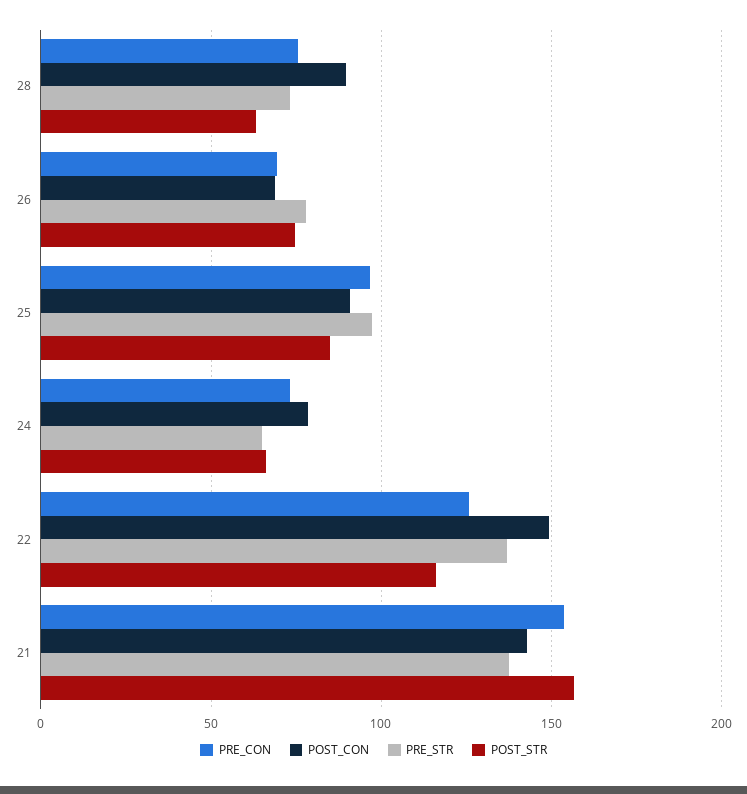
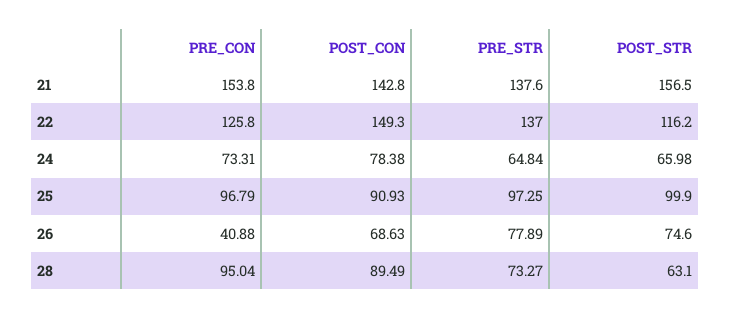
  {
    "PRE_CON": {
-     "28": 75,
+     "28": 95.04,
-     "26": 70,
+     "26": 40.88,
      "25": 96.79,
      "24": 73.31,
      "22": 125.8,
      "21": 153.8
    },
    "POST_CON": {
      "28": 89.49,
      "26": 68.63,
      "25": 90.93,
      "24": 78.38,
      "22": 149.3,
      "21": 142.8
    },
    "PRE_STR": {
      "28": 73.27,
      "26": 77.89,
      "25": 97.25,
      "24": 64.84,
      "22": 137,
      "21": 137.6
    },
    "POST_STR": {
      "28": 63.1,
      "26": 74.6,
-     "25": 85,
+     "25": 99.9,
      "24": 65.98,
      "22": 116.2,
      "21": 156.5
    }
  }

